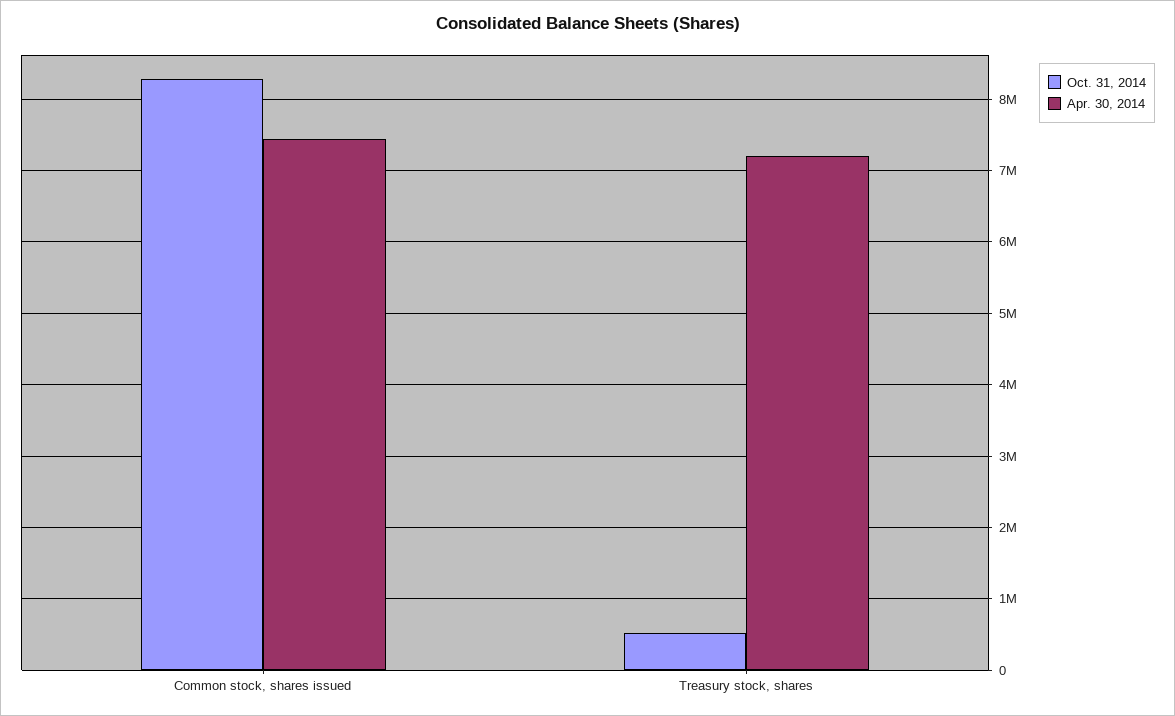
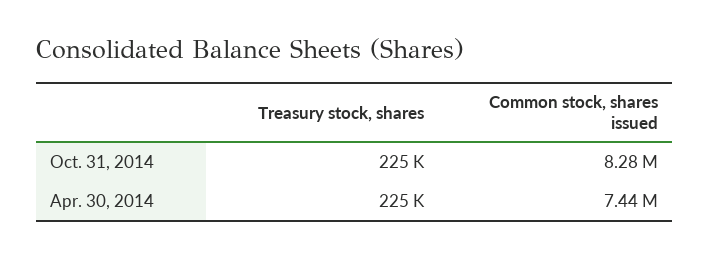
  {
    "Oct. 31, 2014": {
      "Common stock, shares issued": 8280000,
-     "Treasury stock, shares": 500000
+     "Treasury stock, shares": 225000
    },
    "Apr. 30, 2014": {
      "Common stock, shares issued": 7440000,
-     "Treasury stock, shares": 7200000
+     "Treasury stock, shares": 225000
    }
  }

